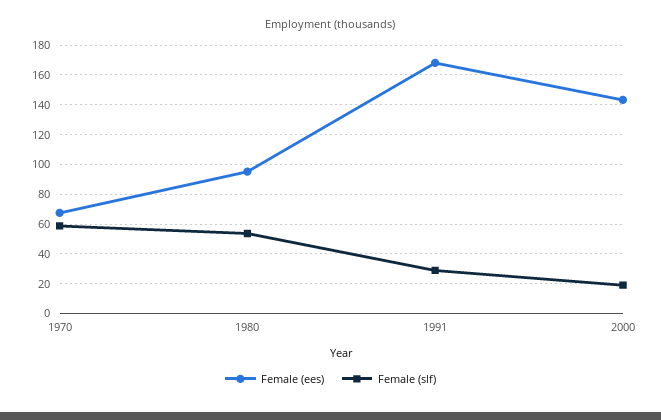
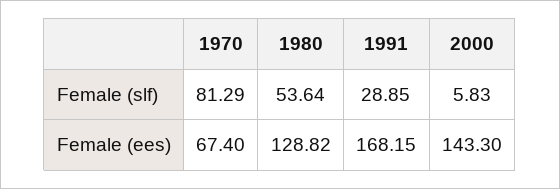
  {
    "Female (ees)": {
      "1970": 67.4,
-     "1980": 95,
+     "1980": 128.82,
      "1991": 168.15,
      "2000": 143.3
    },
    "Female (slf)": {
-     "1970": 60,
+     "1970": 81.29,
      "1980": 53.64,
      "1991": 28.85,
-     "2000": 20
+     "2000": 5.83
    }
  }

